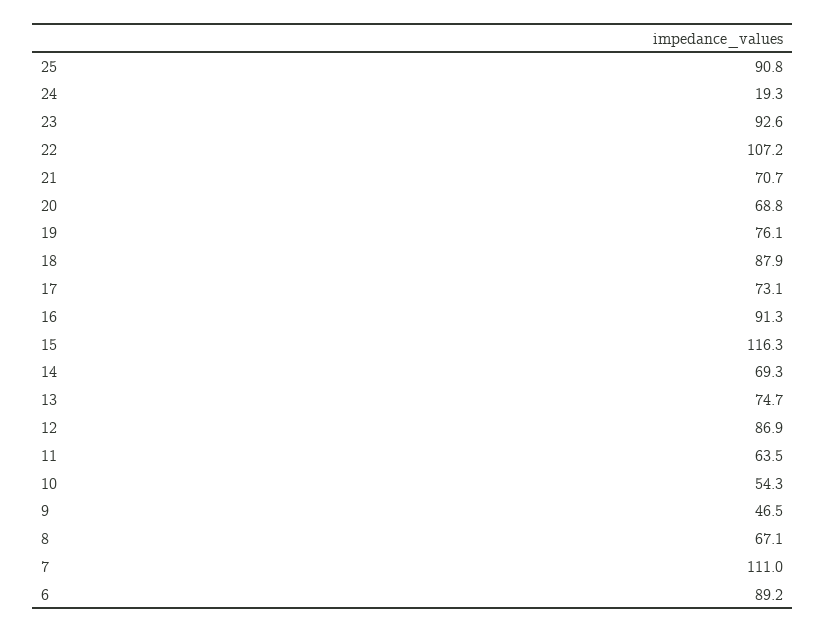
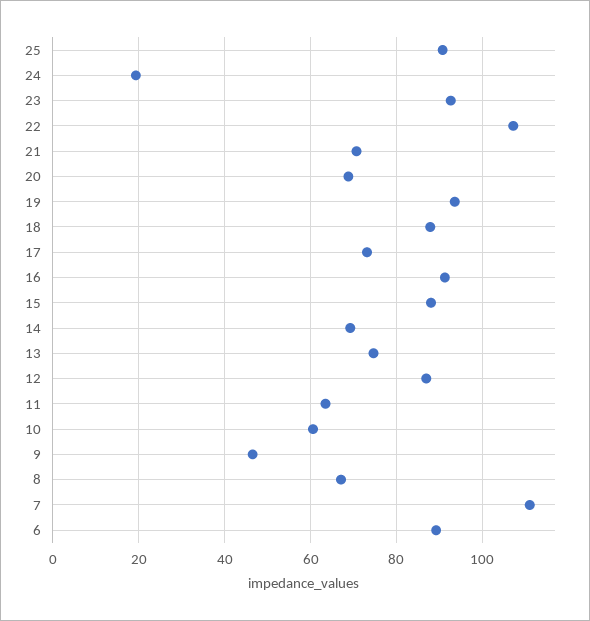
  {
    "25": 90.8,
    "24": 19.3,
    "23": 92.6,
    "22": 107.2,
    "21": 70.7,
    "20": 68.8,
-   "19": 76.1,
+   "19": 94,
    "18": 87.9,
    "17": 73.1,
    "16": 91.3,
-   "15": 116.3,
+   "15": 88,
    "14": 69.3,
    "13": 74.7,
    "12": 86.9,
    "11": 63.5,
-   "10": 54.3,
+   "10": 60,
    "9": 46.5,
    "8": 67.1,
    "7": 111,
    "6": 89.2
  }

